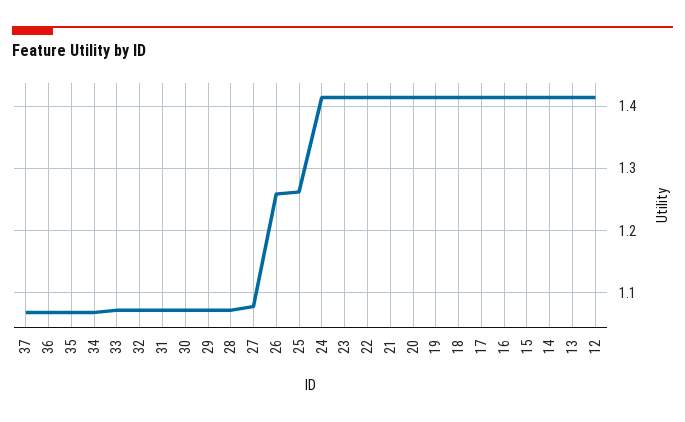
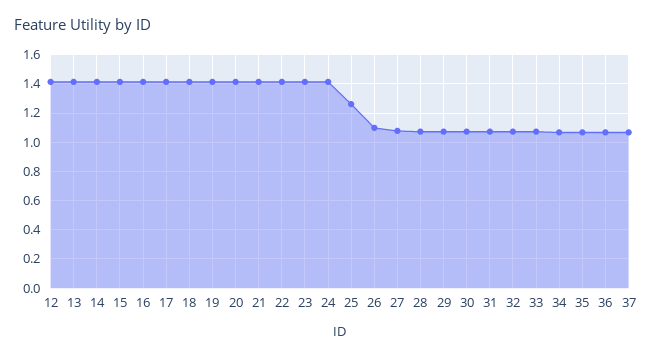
  {
    "37": 1.07,
    "36": 1.07,
    "35": 1.07,
    "34": 1.07,
    "33": 1.07,
    "32": 1.07,
    "31": 1.07,
    "30": 1.07,
    "29": 1.07,
    "28": 1.07,
    "27": 1.08,
-   "26": 1.26,
+   "26": 1.1,
    "25": 1.26,
    "24": 1.41,
    "23": 1.41,
    "22": 1.41,
    "21": 1.41,
    "20": 1.41,
    "19": 1.41,
    "18": 1.41,
    "17": 1.41,
    "16": 1.41,
    "15": 1.41,
    "14": 1.41,
    "13": 1.41,
    "12": 1.41
  }

